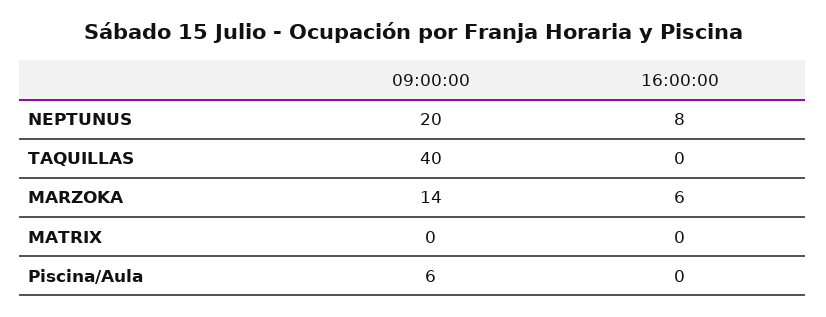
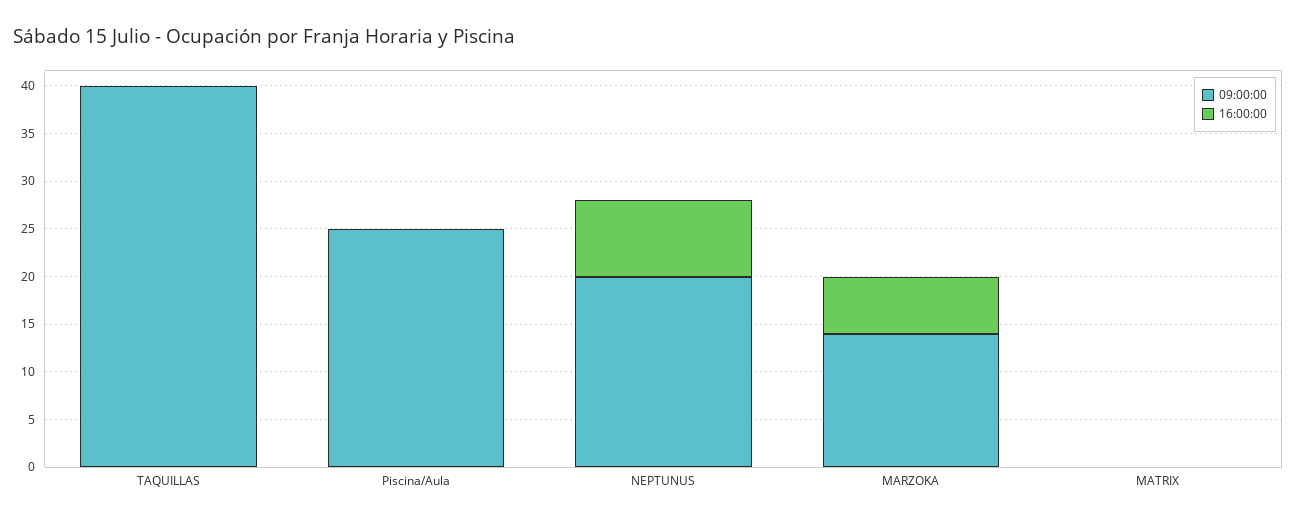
  {
    "09:00:00": {
      "NEPTUNUS": 20,
      "TAQUILLAS": 40,
      "MARZOKA": 14,
      "MATRIX": 0,
-     "Piscina/Aula": 6
+     "Piscina/Aula": 25
    },
    "16:00:00": {
      "NEPTUNUS": 8,
      "TAQUILLAS": 0,
      "MARZOKA": 6,
      "MATRIX": 0,
      "Piscina/Aula": 0
    }
  }

